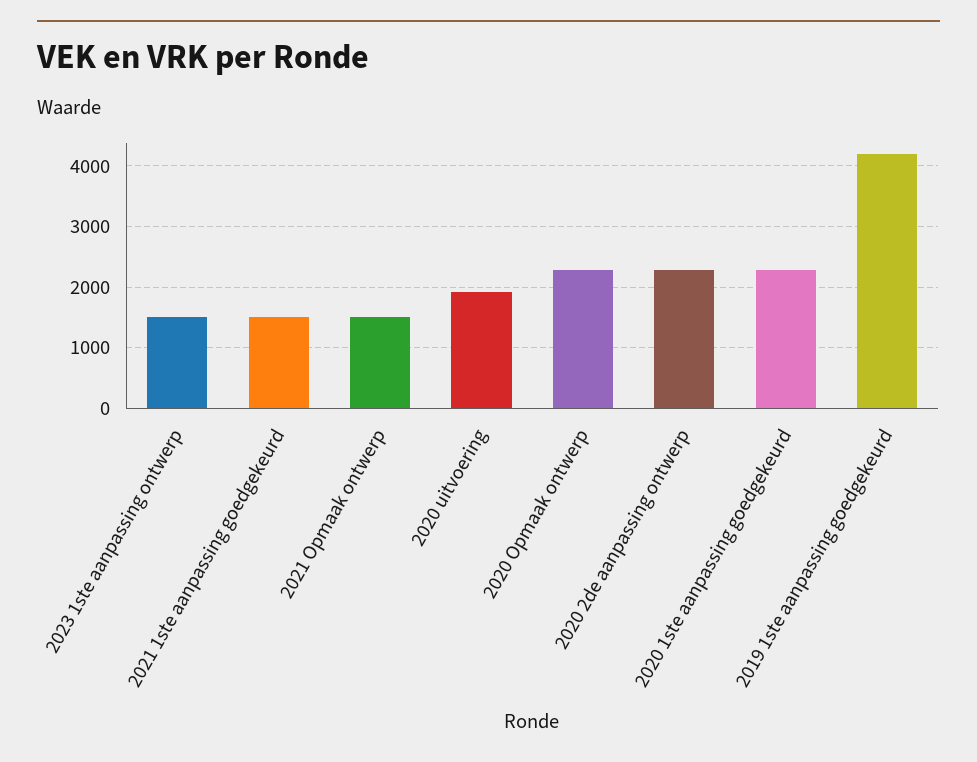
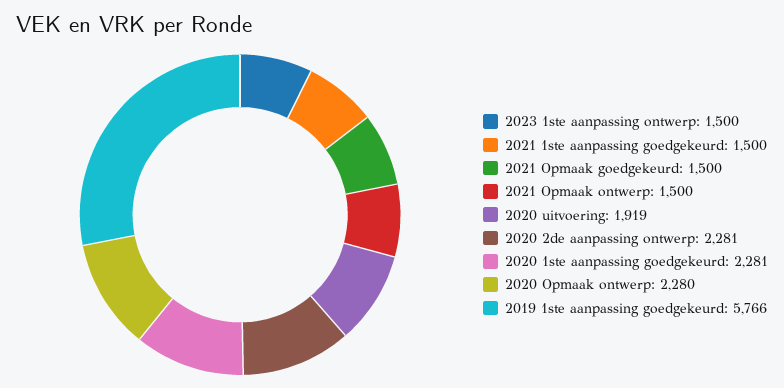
  {
    "2023 1ste aanpassing ontwerp": 1500,
    "2021 1ste aanpassing goedgekeurd": 1500,
    "2021 Opmaak ontwerp": 1500,
    "2020 uitvoering": 1919,
    "2020 Opmaak ontwerp": 2280,
    "2020 2de aanpassing ontwerp": 2281,
    "2020 1ste aanpassing goedgekeurd": 2281,
-   "2019 1ste aanpassing goedgekeurd": 4200
+   "2019 1ste aanpassing goedgekeurd": 5766,
+   "2021 Opmaak goedgekeurd": 1500
  }

